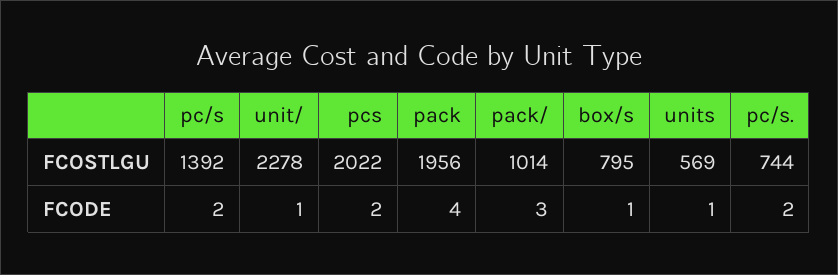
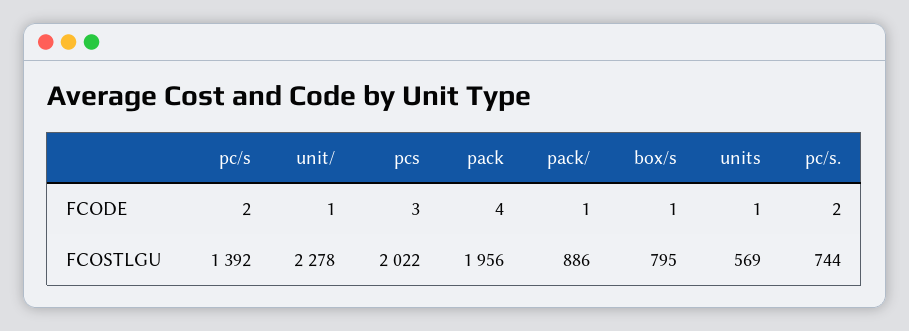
  {
    "pc/s": {
      "FCOSTLGU": 1392,
      "FCODE": 2
    },
    "unit/": {
      "FCOSTLGU": 2278,
      "FCODE": 1
    },
    "pcs": {
      "FCOSTLGU": 2022,
-     "FCODE": 2
+     "FCODE": 3
    },
    "pack": {
      "FCOSTLGU": 1956,
      "FCODE": 4
    },
    "pack/": {
-     "FCOSTLGU": 1014,
+     "FCOSTLGU": 886,
-     "FCODE": 3
+     "FCODE": 1
    },
    "box/s": {
      "FCOSTLGU": 795,
      "FCODE": 1
    },
    "units": {
      "FCOSTLGU": 569,
      "FCODE": 1
    },
    "pc/s.": {
      "FCOSTLGU": 744,
      "FCODE": 2
    }
  }

